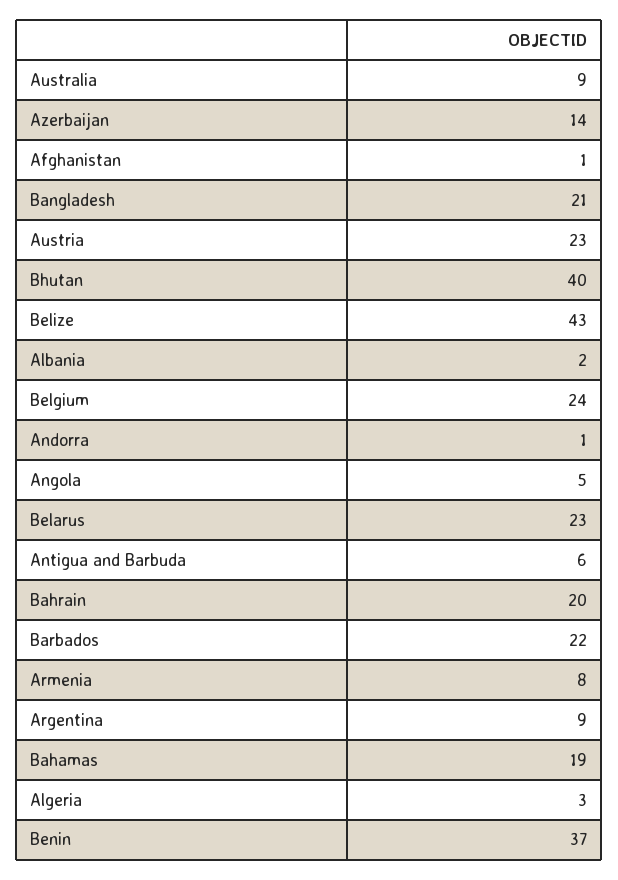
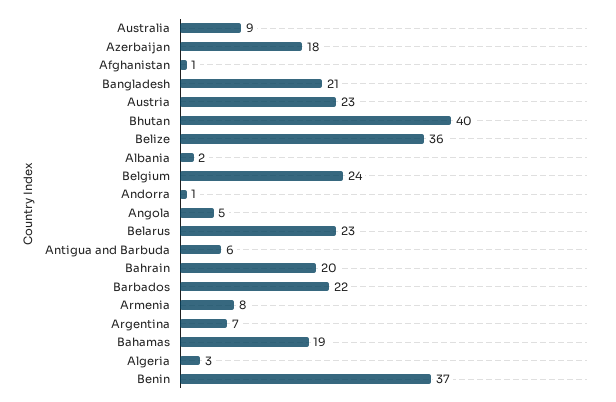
  {
    "Australia": 9,
-   "Azerbaijan": 14,
+   "Azerbaijan": 18,
    "Afghanistan": 1,
    "Bangladesh": 21,
    "Austria": 23,
    "Bhutan": 40,
-   "Belize": 43,
+   "Belize": 36,
    "Albania": 2,
    "Belgium": 24,
    "Andorra": 1,
    "Angola": 5,
    "Belarus": 23,
    "Antigua and Barbuda": 6,
    "Bahrain": 20,
    "Barbados": 22,
    "Armenia": 8,
-   "Argentina": 9,
+   "Argentina": 7,
    "Bahamas": 19,
    "Algeria": 3,
    "Benin": 37
  }

